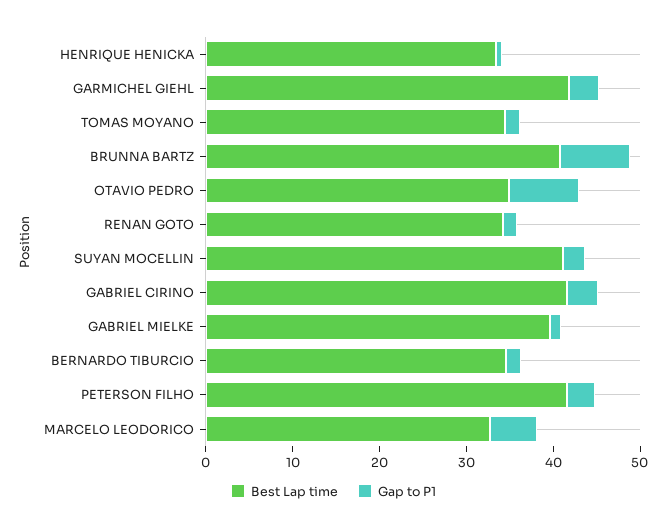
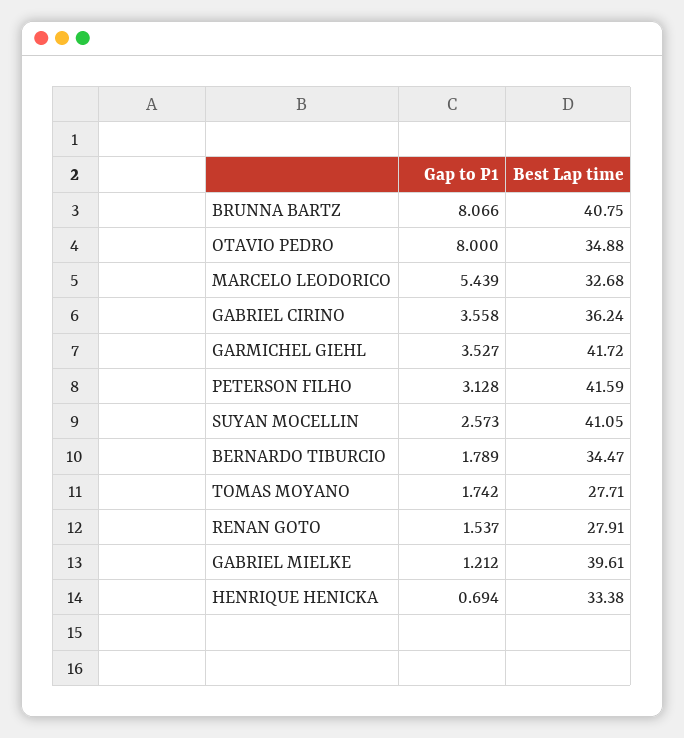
  {
    "Best Lap time": {
      "HENRIQUE HENICKA": 33.38,
      "GARMICHEL GIEHL": 41.72,
-     "TOMAS MOYANO": 34,
+     "TOMAS MOYANO": 27.71,
      "BRUNNA BARTZ": 40.75,
      "OTAVIO PEDRO": 34.88,
-     "RENAN GOTO": 34,
+     "RENAN GOTO": 27.91,
      "SUYAN MOCELLIN": 41.05,
-     "GABRIEL CIRINO": 42,
+     "GABRIEL CIRINO": 36.24,
      "GABRIEL MIELKE": 39.61,
      "BERNARDO TIBURCIO": 34.47,
      "PETERSON FILHO": 41.59,
      "MARCELO LEODORICO": 32.68
    },
    "Gap to P1": {
      "HENRIQUE HENICKA": 0.694,
      "GARMICHEL GIEHL": 3.527,
      "TOMAS MOYANO": 1.742,
      "BRUNNA BARTZ": 8.066,
      "OTAVIO PEDRO": 8,
      "RENAN GOTO": 1.537,
      "SUYAN MOCELLIN": 2.573,
      "GABRIEL CIRINO": 3.558,
      "GABRIEL MIELKE": 1.212,
      "BERNARDO TIBURCIO": 1.789,
      "PETERSON FILHO": 3.128,
      "MARCELO LEODORICO": 5.439
    }
  }

